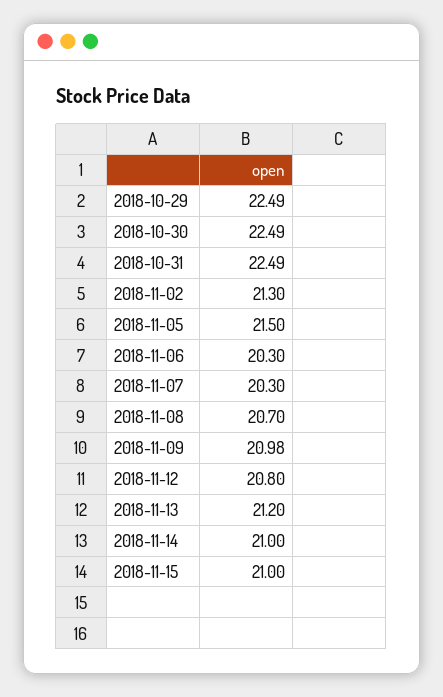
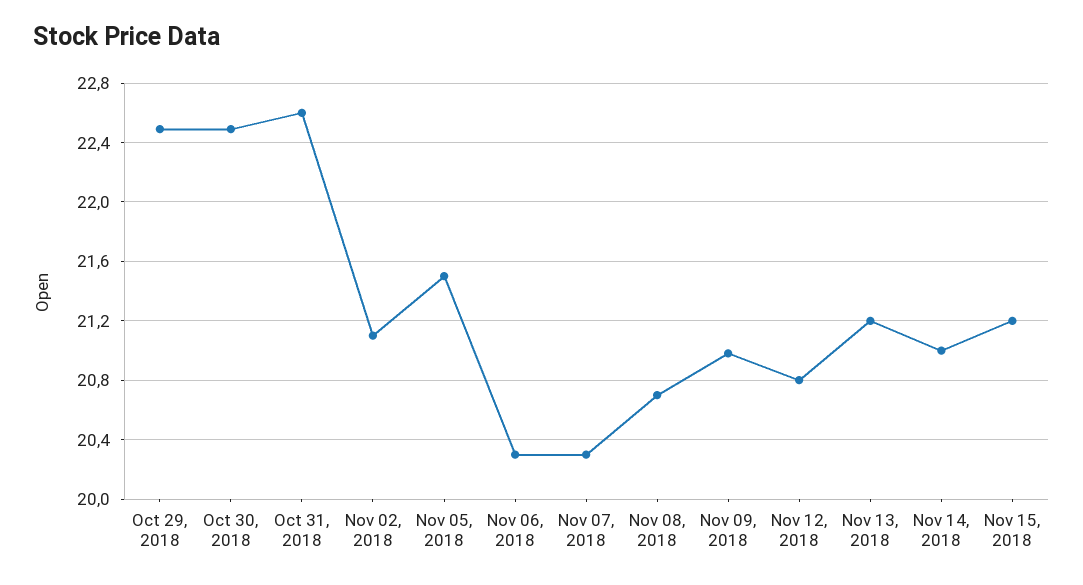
  {
    "2018-10-29": 22.49,
    "2018-10-30": 22.49,
-   "2018-10-31": 22.49,
+   "2018-10-31": 22.6,
-   "2018-11-02": 21.3,
+   "2018-11-02": 21.1,
    "2018-11-05": 21.5,
    "2018-11-06": 20.3,
    "2018-11-07": 20.3,
    "2018-11-08": 20.7,
    "2018-11-09": 20.98,
    "2018-11-12": 20.8,
    "2018-11-13": 21.2,
    "2018-11-14": 21,
-   "2018-11-15": 21
+   "2018-11-15": 21.2
  }

